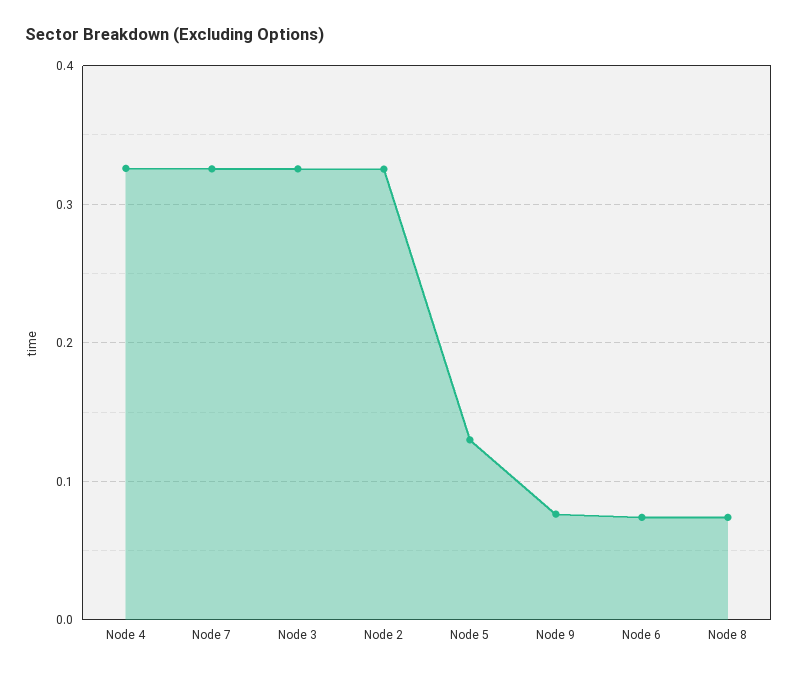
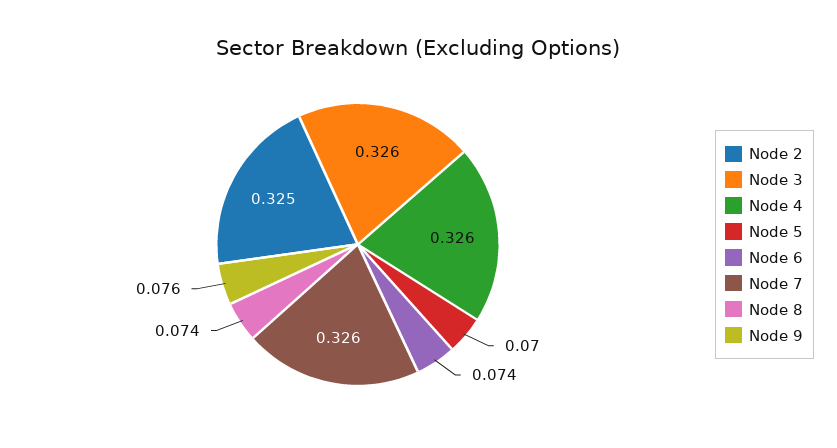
  {
    "Node 4": 0.326,
    "Node 7": 0.326,
    "Node 3": 0.326,
    "Node 2": 0.325,
-   "Node 5": 0.13,
+   "Node 5": 0.07,
    "Node 9": 0.076,
    "Node 6": 0.074,
    "Node 8": 0.074
  }

